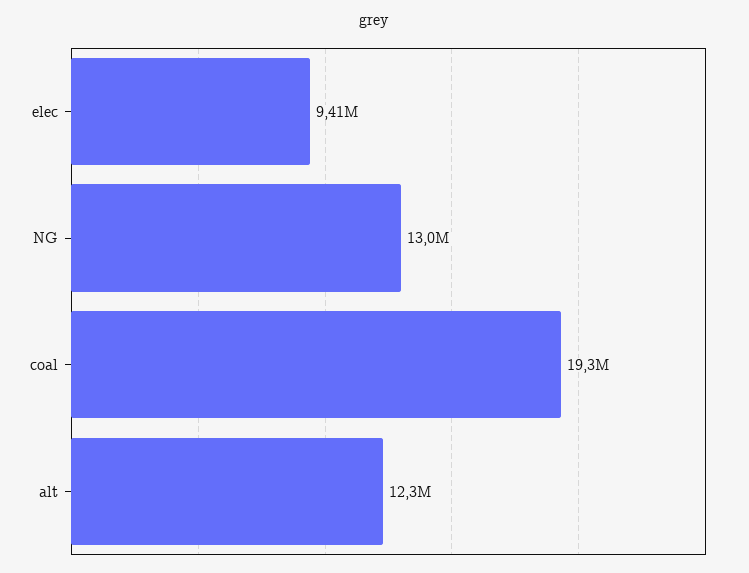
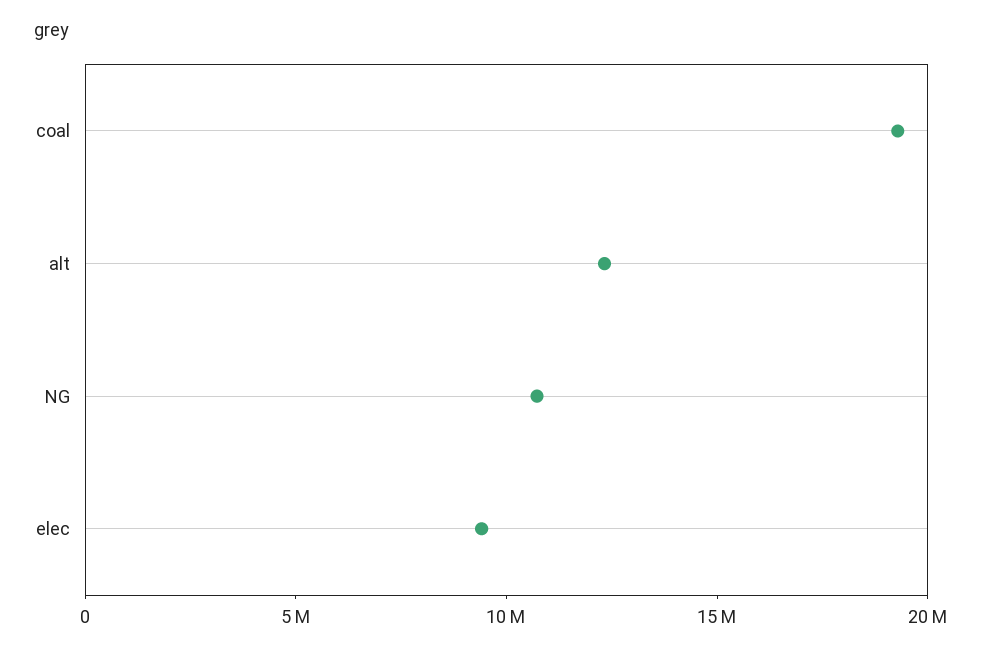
  {
    "elec": 9410000,
-   "NG": 13000000,
+   "NG": 11000000,
    "coal": 19300000,
    "alt": 12300000
  }

